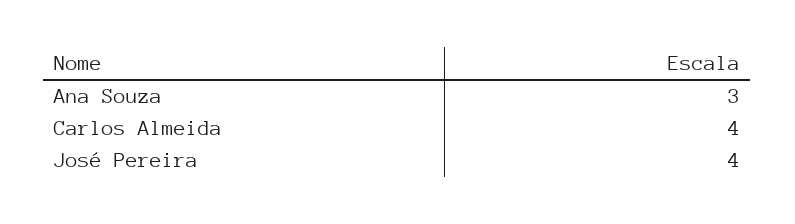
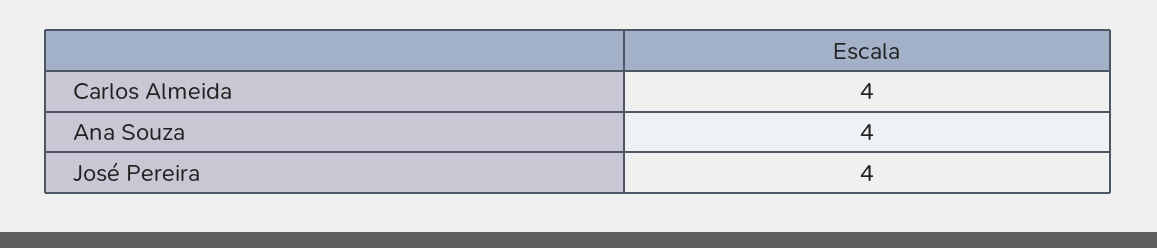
  {
-   "Ana Souza": 3,
+   "Ana Souza": 4,
    "Carlos Almeida": 4,
    "José Pereira": 4
  }

